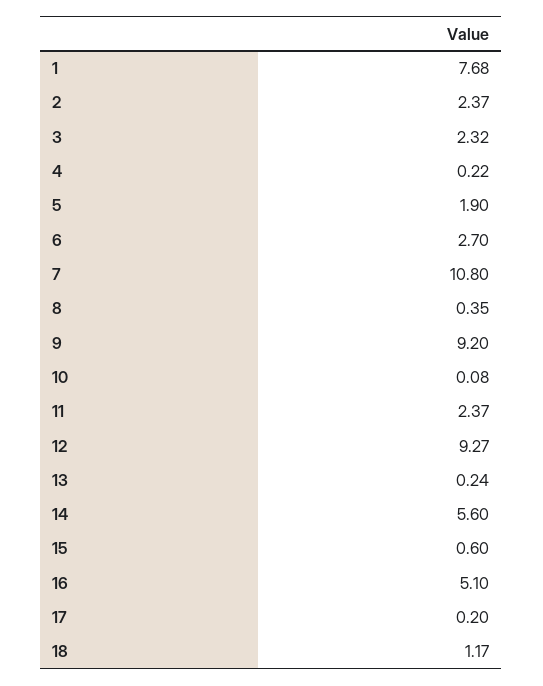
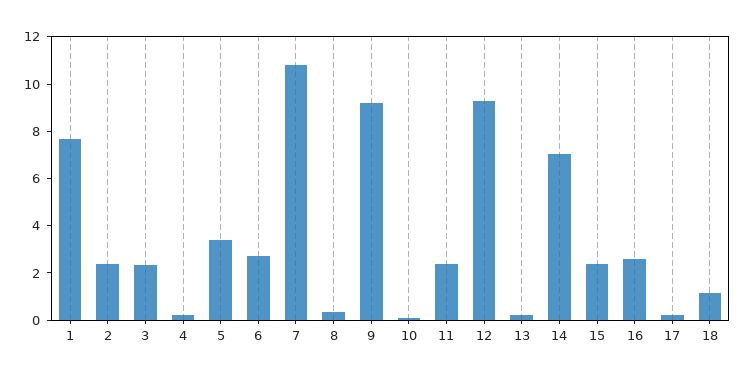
  {
    "1": 7.68,
    "2": 2.37,
    "3": 2.32,
    "4": 0.22,
-   "5": 1.9,
+   "5": 3.5,
    "6": 2.7,
    "7": 10.8,
    "8": 0.35,
    "9": 9.2,
    "10": 0.08,
    "11": 2.37,
    "12": 9.27,
    "13": 0.24,
-   "14": 5.6,
+   "14": 7,
-   "15": 0.6,
+   "15": 2.5,
-   "16": 5.1,
+   "16": 2.5,
    "17": 0.2,
    "18": 1.17
  }

